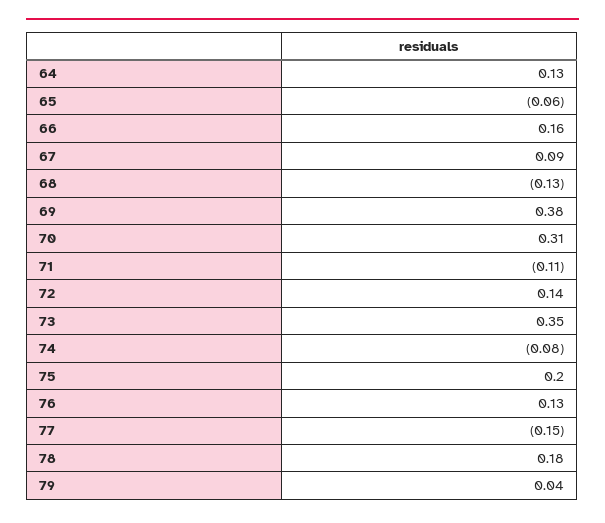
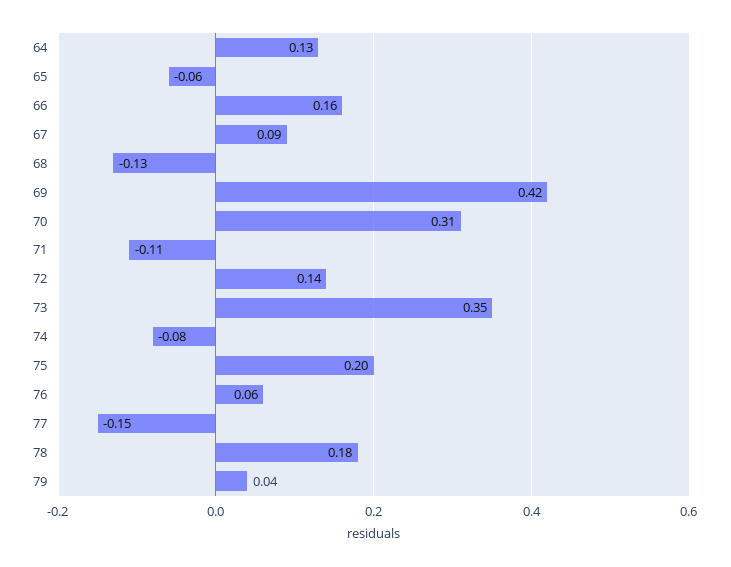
  {
    "64": 0.13,
    "65": -0.06,
    "66": 0.16,
    "67": 0.09,
    "68": -0.13,
-   "69": 0.38,
+   "69": 0.42,
    "70": 0.31,
    "71": -0.11,
    "72": 0.14,
    "73": 0.35,
    "74": -0.08,
    "75": 0.2,
-   "76": 0.13,
+   "76": 0.06,
    "77": -0.15,
    "78": 0.18,
    "79": 0.04
  }

